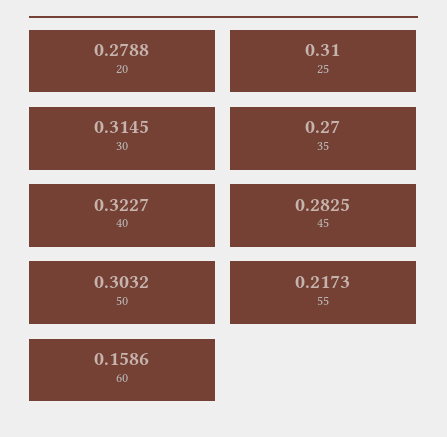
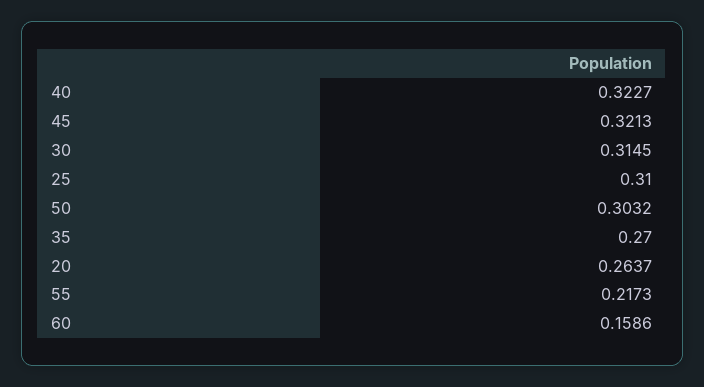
  {
-   "20": 0.2788,
+   "20": 0.2637,
    "25": 0.31,
    "30": 0.3145,
    "35": 0.27,
    "40": 0.3227,
-   "45": 0.2825,
+   "45": 0.3213,
    "50": 0.3032,
    "55": 0.2173,
    "60": 0.1586
  }

